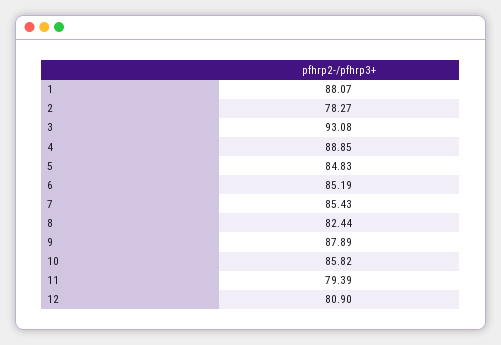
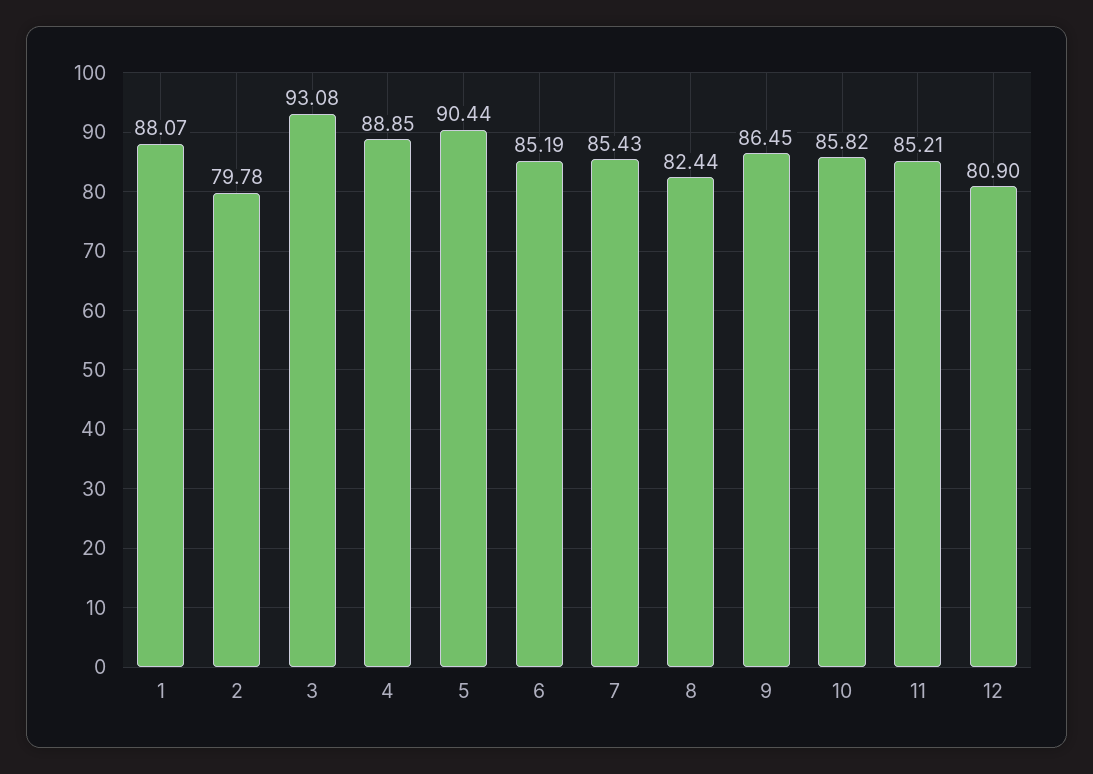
  {
    "1": 88.07,
-   "2": 78.27,
+   "2": 79.78,
    "3": 93.08,
    "4": 88.85,
-   "5": 84.83,
+   "5": 90.44,
    "6": 85.19,
    "7": 85.43,
    "8": 82.44,
-   "9": 87.89,
+   "9": 86.45,
    "10": 85.82,
-   "11": 79.39,
+   "11": 85.21,
    "12": 80.9
  }

